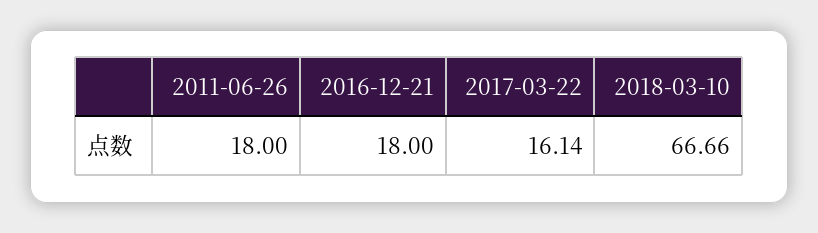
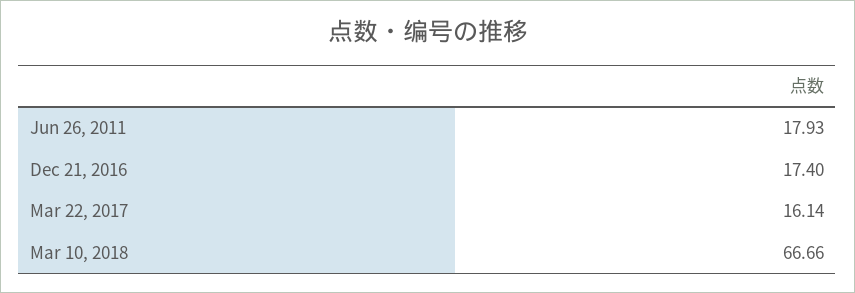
  {
-   "2011-06-26": 18,
+   "2011-06-26": 17.93,
-   "2016-12-21": 18,
+   "2016-12-21": 17.4,
    "2017-03-22": 16.14,
    "2018-03-10": 66.66
  }

